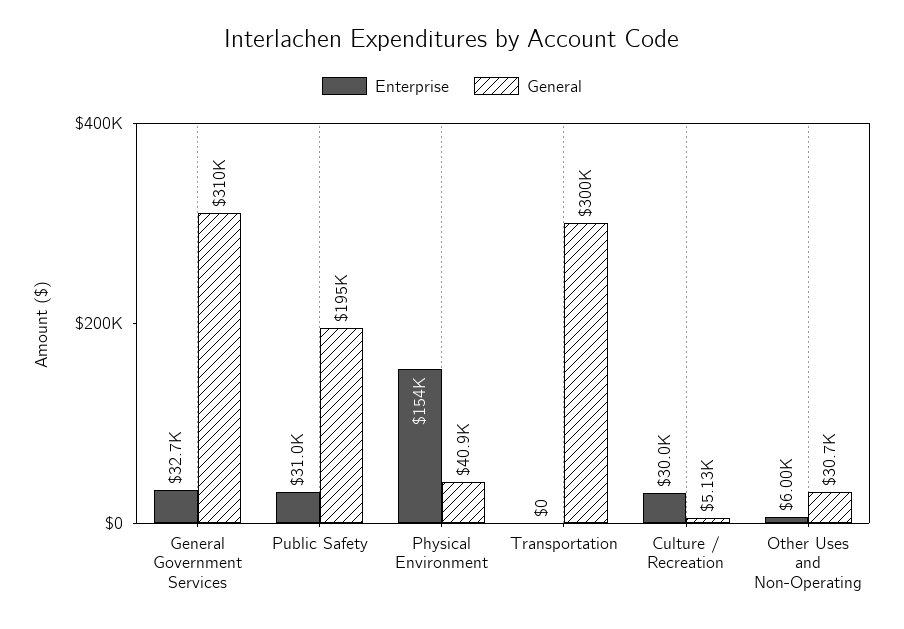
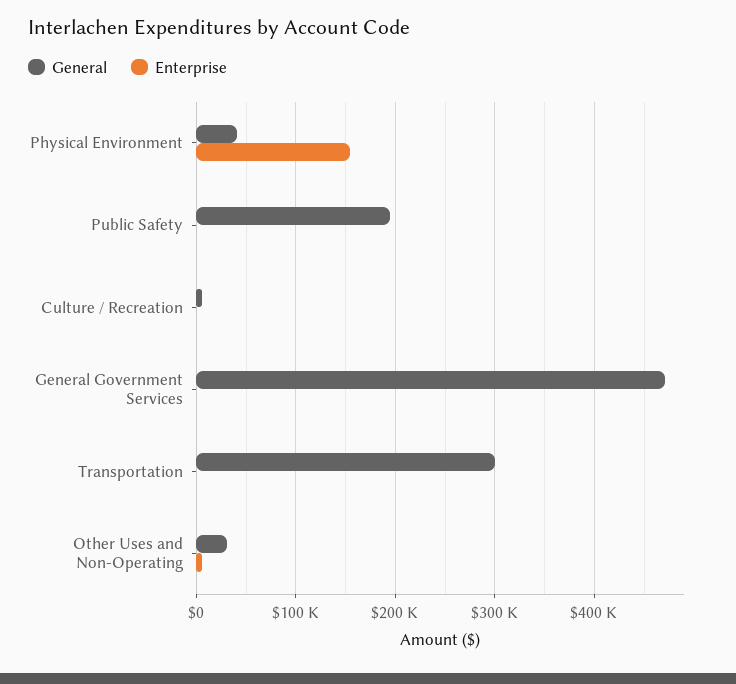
  {
    "Enterprise": {
-     "General Government Services": 32700,
+     "General Government Services": 0,
-     "Public Safety": 31000,
+     "Public Safety": 0,
      "Physical Environment": 154000,
      "Transportation": 0,
-     "Culture / Recreation": 30000,
+     "Culture / Recreation": 0,
      "Other Uses and Non-Operating": 6000
    },
    "General": {
-     "General Government Services": 310000,
+     "General Government Services": 470000,
      "Public Safety": 195000,
      "Physical Environment": 40900,
      "Transportation": 300000,
      "Culture / Recreation": 5130,
      "Other Uses and Non-Operating": 30700
    }
  }

